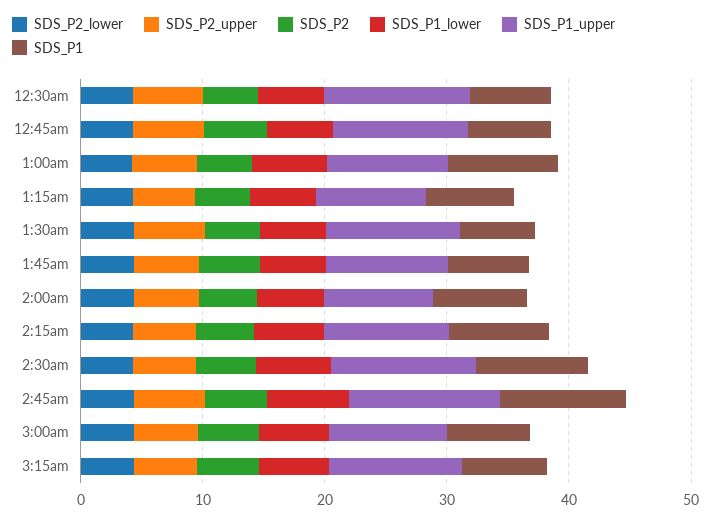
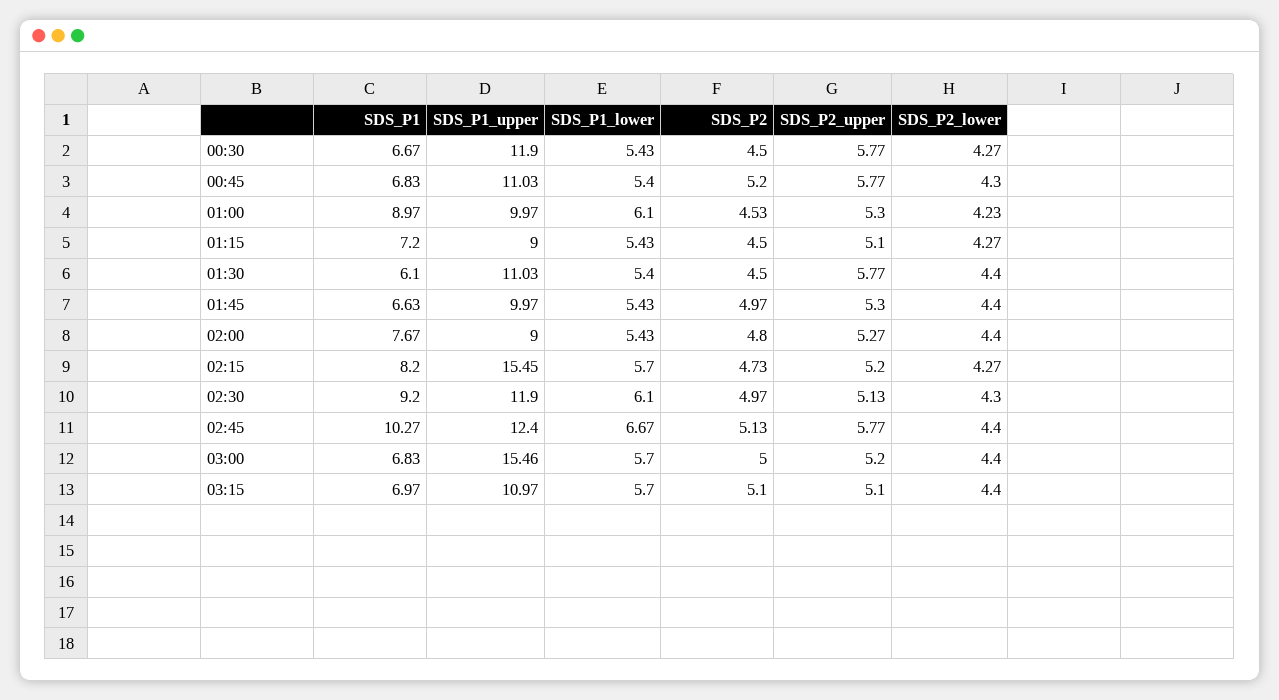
  {
    "SDS_P2_lower": {
      "12:30am": 4.27,
      "12:45am": 4.3,
      "1:00am": 4.23,
      "1:15am": 4.27,
      "1:30am": 4.4,
      "1:45am": 4.4,
      "2:00am": 4.4,
      "2:15am": 4.27,
      "2:30am": 4.3,
      "2:45am": 4.4,
      "3:00am": 4.4,
      "3:15am": 4.4
    },
    "SDS_P2_upper": {
      "12:30am": 5.77,
      "12:45am": 5.77,
      "1:00am": 5.3,
      "1:15am": 5.1,
      "1:30am": 5.77,
      "1:45am": 5.3,
      "2:00am": 5.27,
      "2:15am": 5.2,
      "2:30am": 5.13,
      "2:45am": 5.77,
      "3:00am": 5.2,
      "3:15am": 5.1
    },
    "SDS_P2": {
      "12:30am": 4.5,
      "12:45am": 5.2,
      "1:00am": 4.53,
      "1:15am": 4.5,
      "1:30am": 4.5,
      "1:45am": 4.97,
      "2:00am": 4.8,
      "2:15am": 4.73,
      "2:30am": 4.97,
      "2:45am": 5.13,
      "3:00am": 5,
      "3:15am": 5.1
    },
    "SDS_P1_lower": {
      "12:30am": 5.43,
      "12:45am": 5.4,
      "1:00am": 6.1,
      "1:15am": 5.43,
      "1:30am": 5.4,
      "1:45am": 5.43,
      "2:00am": 5.43,
      "2:15am": 5.7,
      "2:30am": 6.1,
      "2:45am": 6.67,
      "3:00am": 5.7,
      "3:15am": 5.7
    },
    "SDS_P1_upper": {
      "12:30am": 11.9,
      "12:45am": 11.03,
      "1:00am": 9.97,
      "1:15am": 9,
      "1:30am": 11.03,
      "1:45am": 9.97,
      "2:00am": 9,
-     "2:15am": 10,
+     "2:15am": 15.45,
      "2:30am": 11.9,
      "2:45am": 12.4,
-     "3:00am": 10,
+     "3:00am": 15.46,
      "3:15am": 10.97
    },
    "SDS_P1": {
      "12:30am": 6.67,
      "12:45am": 6.83,
      "1:00am": 8.97,
      "1:15am": 7.2,
      "1:30am": 6.1,
      "1:45am": 6.63,
      "2:00am": 7.67,
      "2:15am": 8.2,
      "2:30am": 9.2,
      "2:45am": 10.27,
      "3:00am": 6.83,
      "3:15am": 6.97
    }
  }

